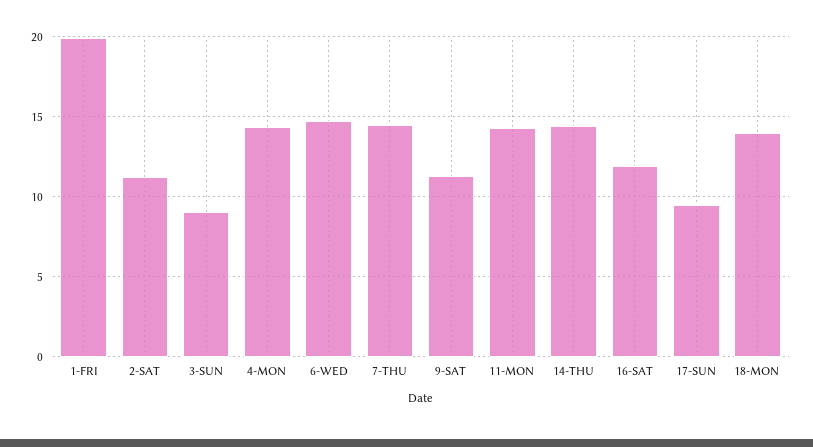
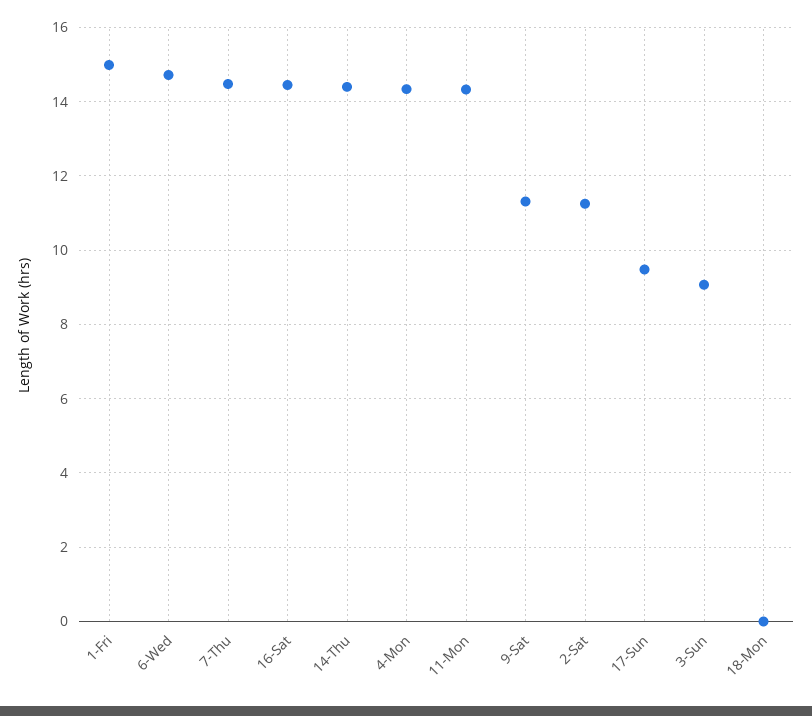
  {
-   "1-FRI": 20,
+   "1-FRI": 15,
    "2-SAT": 11.2,
    "3-SUN": 9,
    "4-MON": 14.4,
    "6-WED": 14.8,
    "7-THU": 14.4,
    "9-SAT": 11.4,
    "11-MON": 14.4,
    "14-THU": 14.4,
-   "16-SAT": 12,
+   "16-SAT": 14.4,
    "17-SUN": 9.4,
-   "18-MON": 14
+   "18-MON": 0
  }

